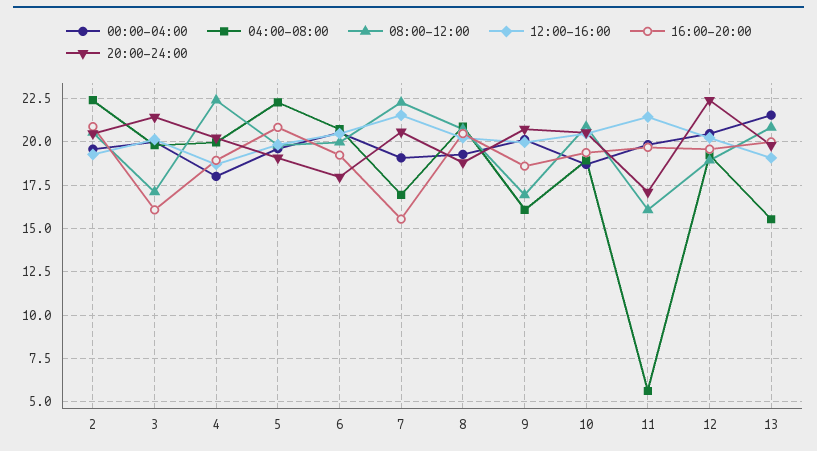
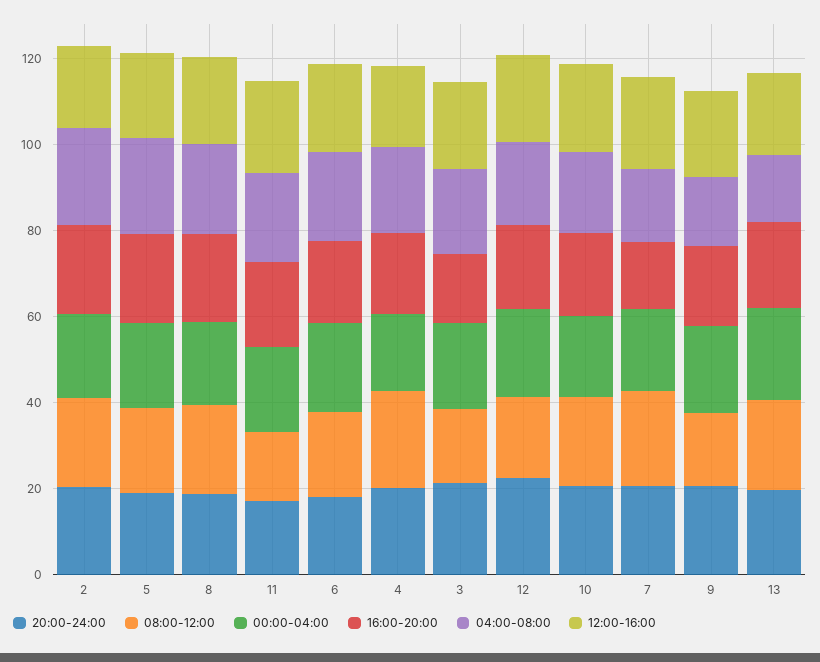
  {
    "00:00-04:00": {
      "2": 19.5,
      "3": 20,
      "4": 18,
      "5": 19.5,
      "6": 20.5,
      "7": 19,
      "8": 19.5,
      "9": 20,
      "10": 18.5,
      "11": 20,
      "12": 20.5,
      "13": 21.5
    },
    "04:00-08:00": {
      "2": 22.5,
      "3": 20,
      "4": 20,
      "5": 22.5,
      "6": 20.5,
      "7": 17,
      "8": 21,
      "9": 16,
      "10": 19,
-     "11": 5.5,
+     "11": 20,
      "12": 19,
      "13": 15.5
    },
    "08:00-12:00": {
      "2": 20.5,
      "3": 17,
      "4": 22.5,
      "5": 20,
      "6": 20,
      "7": 22.5,
      "8": 20.5,
      "9": 17,
      "10": 21,
      "11": 16,
      "12": 19,
      "13": 21
    },
    "12:00-16:00": {
      "2": 19.5,
      "3": 20,
      "4": 18.5,
      "5": 20,
      "6": 20.5,
      "7": 21.5,
      "8": 20,
      "9": 20,
      "10": 20.5,
      "11": 21.5,
      "12": 20,
      "13": 19
    },
    "16:00-20:00": {
      "2": 21,
      "3": 16,
      "4": 19,
      "5": 21,
      "6": 19,
      "7": 15.5,
      "8": 20.5,
      "9": 18.5,
      "10": 19.5,
      "11": 19.5,
      "12": 19.5,
      "13": 20
    },
    "20:00-24:00": {
      "2": 20.5,
      "3": 21.5,
      "4": 20,
      "5": 19,
      "6": 18,
      "7": 20.5,
      "8": 19,
      "9": 20.5,
      "10": 20.5,
      "11": 17,
      "12": 22.5,
      "13": 20
    }
  }

